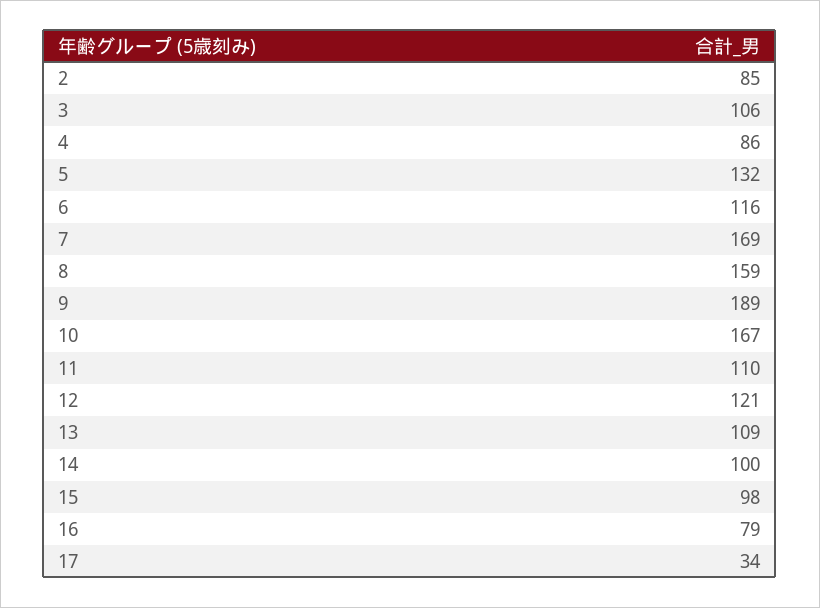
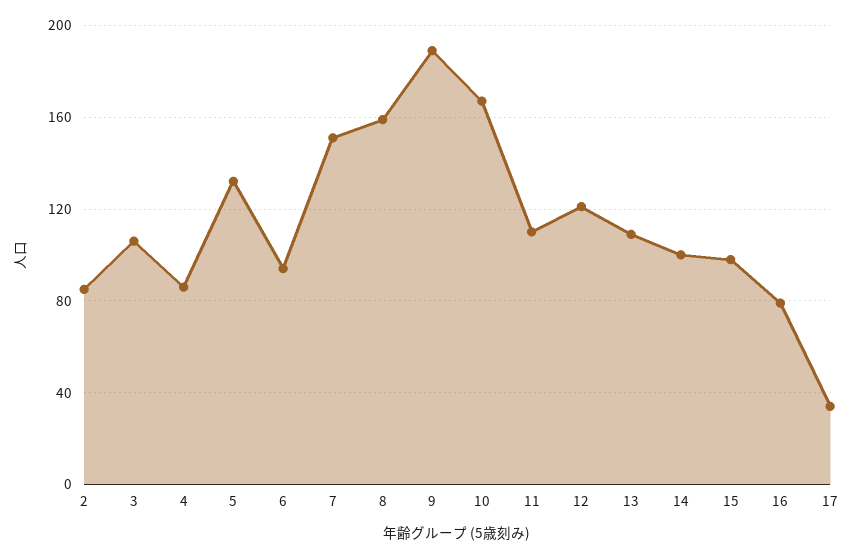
  {
    "2": 85,
    "3": 106,
    "4": 86,
    "5": 132,
-   "6": 116,
+   "6": 95,
-   "7": 169,
+   "7": 150,
    "8": 159,
    "9": 189,
    "10": 167,
    "11": 110,
    "12": 121,
    "13": 109,
    "14": 100,
    "15": 98,
    "16": 79,
    "17": 34
  }

